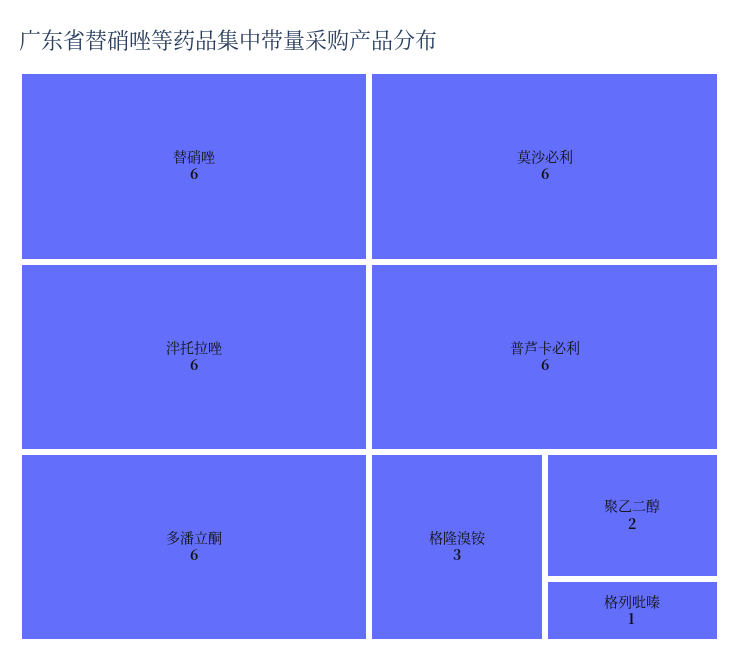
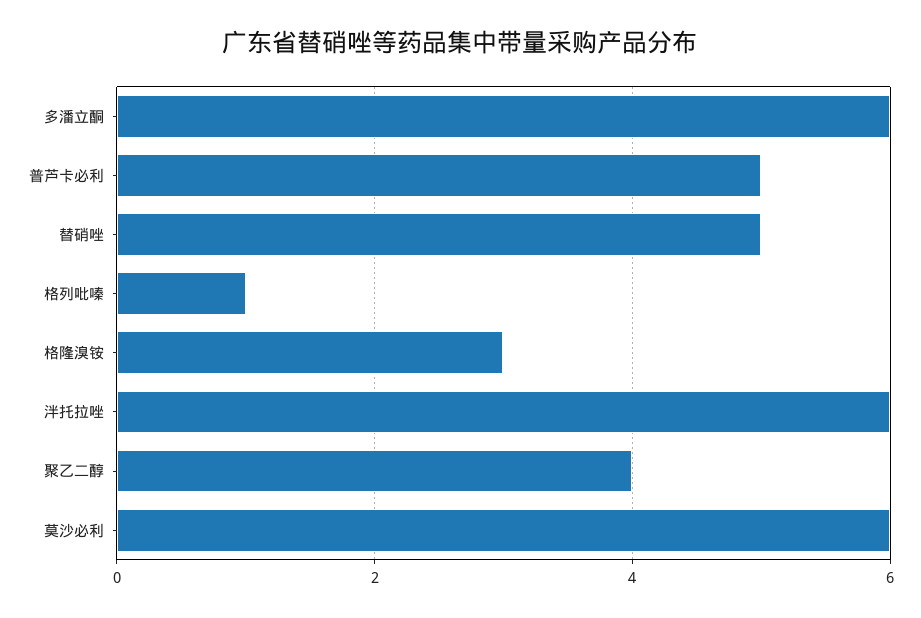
  {
-   "替硝唑": 6,
+   "替硝唑": 5,
    "泮托拉唑": 6,
    "多潘立酮": 6,
    "莫沙必利": 6,
-   "普芦卡必利": 6,
+   "普芦卡必利": 5,
    "格隆溴铵": 3,
-   "聚乙二醇": 2,
+   "聚乙二醇": 4,
    "格列吡嗪": 1
  }

